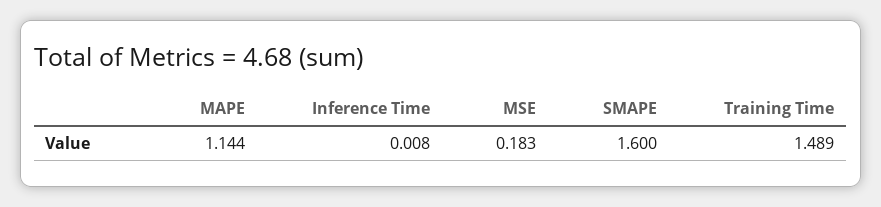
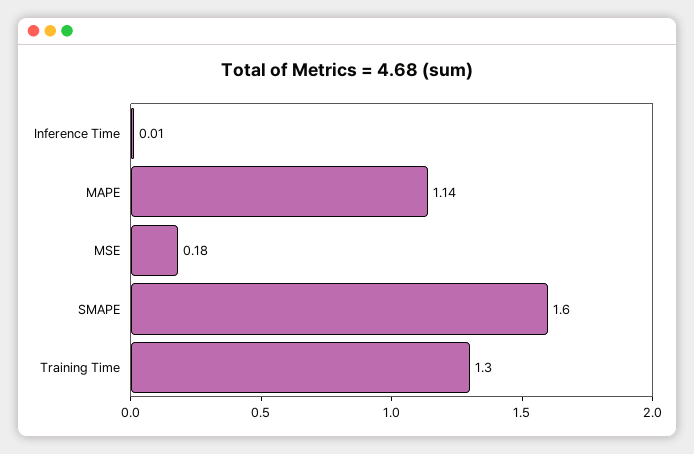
  {
    "MAPE": 1.144,
    "Inference Time": 0.008,
    "MSE": 0.183,
    "SMAPE": 1.6,
-   "Training Time": 1.489
+   "Training Time": 1.3
  }

